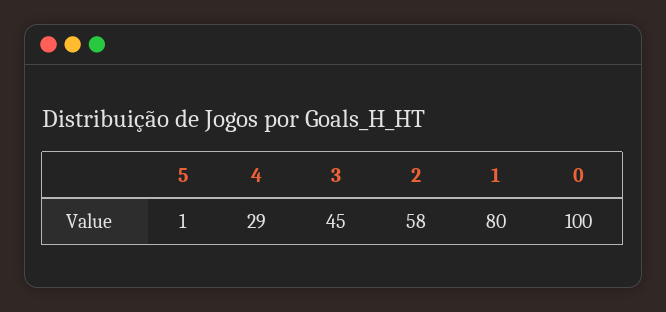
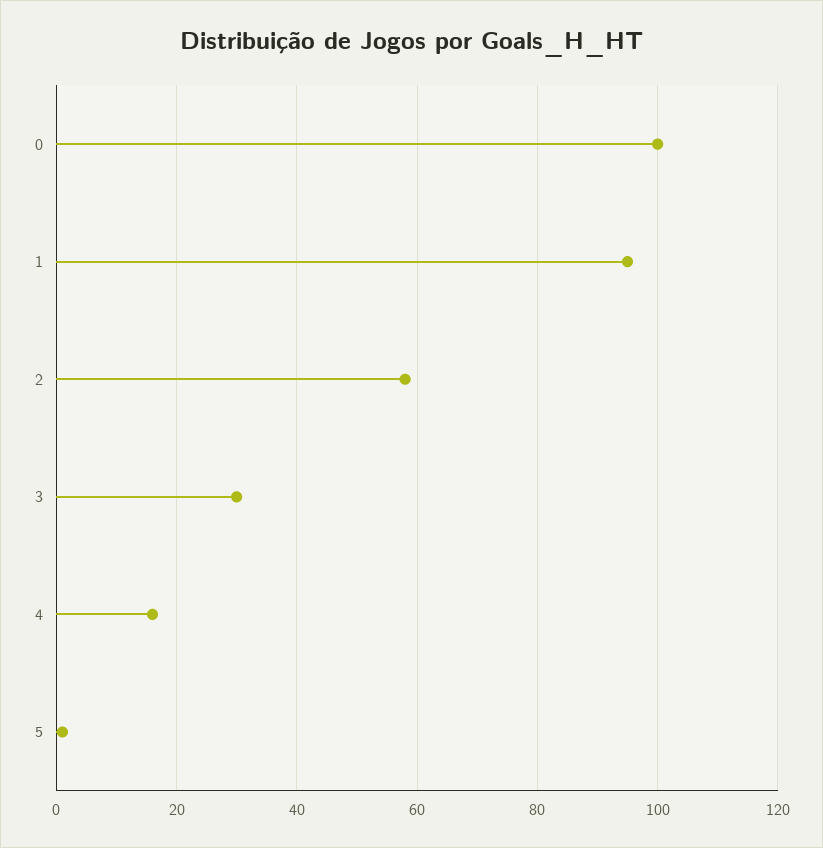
  {
    "5": 1,
-   "4": 29,
+   "4": 15,
-   "3": 45,
+   "3": 30,
    "2": 58,
-   "1": 80,
+   "1": 95,
    "0": 100
  }

